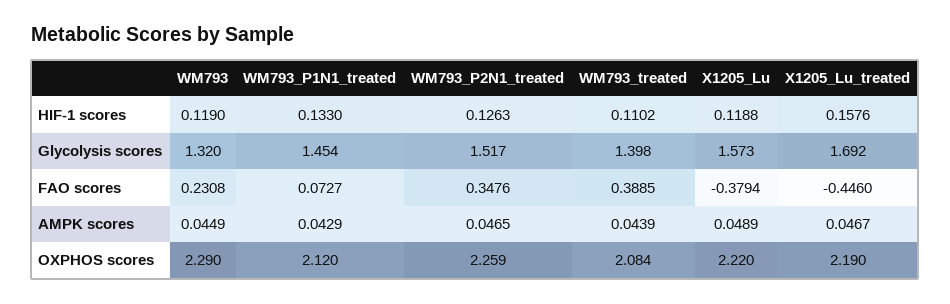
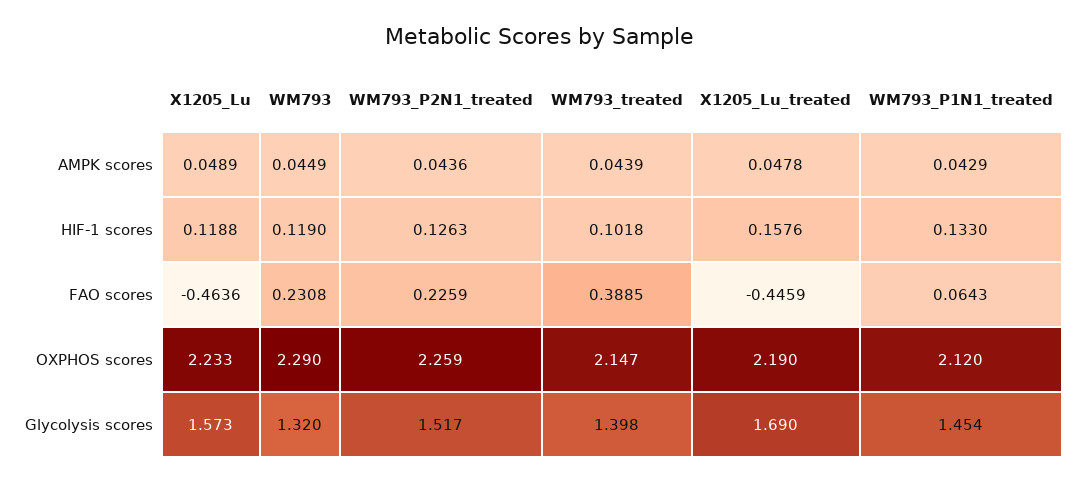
  {
    "WM793": {
      "HIF-1 scores": 0.119,
      "Glycolysis scores": 1.32,
      "FAO scores": 0.2308,
      "AMPK scores": 0.0449,
      "OXPHOS scores": 2.29
    },
    "WM793_P1N1_treated": {
      "HIF-1 scores": 0.133,
      "Glycolysis scores": 1.454,
-     "FAO scores": 0.0727,
+     "FAO scores": 0.0643,
      "AMPK scores": 0.0429,
      "OXPHOS scores": 2.12
    },
    "WM793_P2N1_treated": {
      "HIF-1 scores": 0.1263,
      "Glycolysis scores": 1.517,
-     "FAO scores": 0.3476,
+     "FAO scores": 0.2259,
-     "AMPK scores": 0.0465,
+     "AMPK scores": 0.0436,
      "OXPHOS scores": 2.259
    },
    "WM793_treated": {
-     "HIF-1 scores": 0.1102,
+     "HIF-1 scores": 0.1018,
      "Glycolysis scores": 1.398,
      "FAO scores": 0.3885,
      "AMPK scores": 0.0439,
-     "OXPHOS scores": 2.084
+     "OXPHOS scores": 2.147
    },
    "X1205_Lu": {
      "HIF-1 scores": 0.1188,
      "Glycolysis scores": 1.573,
-     "FAO scores": -0.3794,
+     "FAO scores": -0.4636,
      "AMPK scores": 0.0489,
-     "OXPHOS scores": 2.22
+     "OXPHOS scores": 2.233
    },
    "X1205_Lu_treated": {
      "HIF-1 scores": 0.1576,
-     "Glycolysis scores": 1.692,
+     "Glycolysis scores": 1.69,
-     "FAO scores": -0.446,
+     "FAO scores": -0.4459,
-     "AMPK scores": 0.0467,
+     "AMPK scores": 0.0478,
      "OXPHOS scores": 2.19
    }
  }

